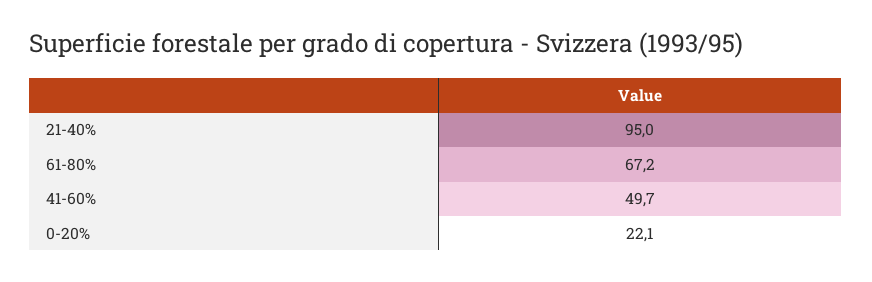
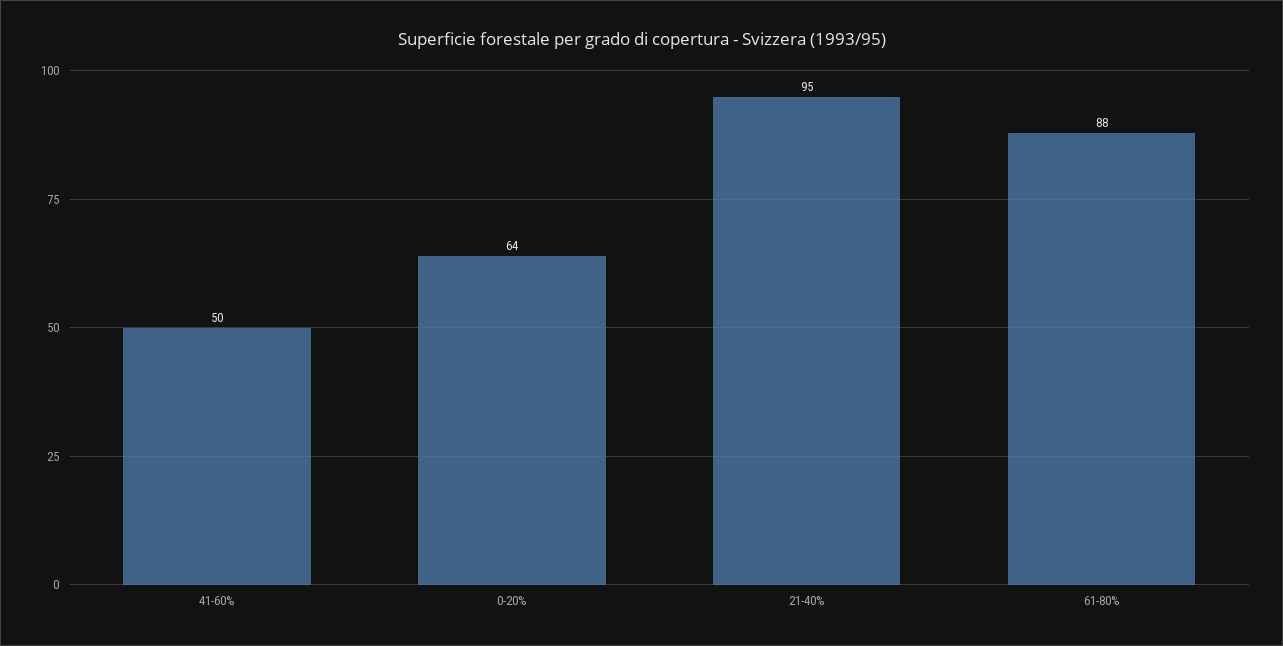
  {
    "21-40%": 95,
-   "61-80%": 67.2,
+   "61-80%": 88,
    "41-60%": 49.7,
-   "0-20%": 22.1
+   "0-20%": 64
  }

